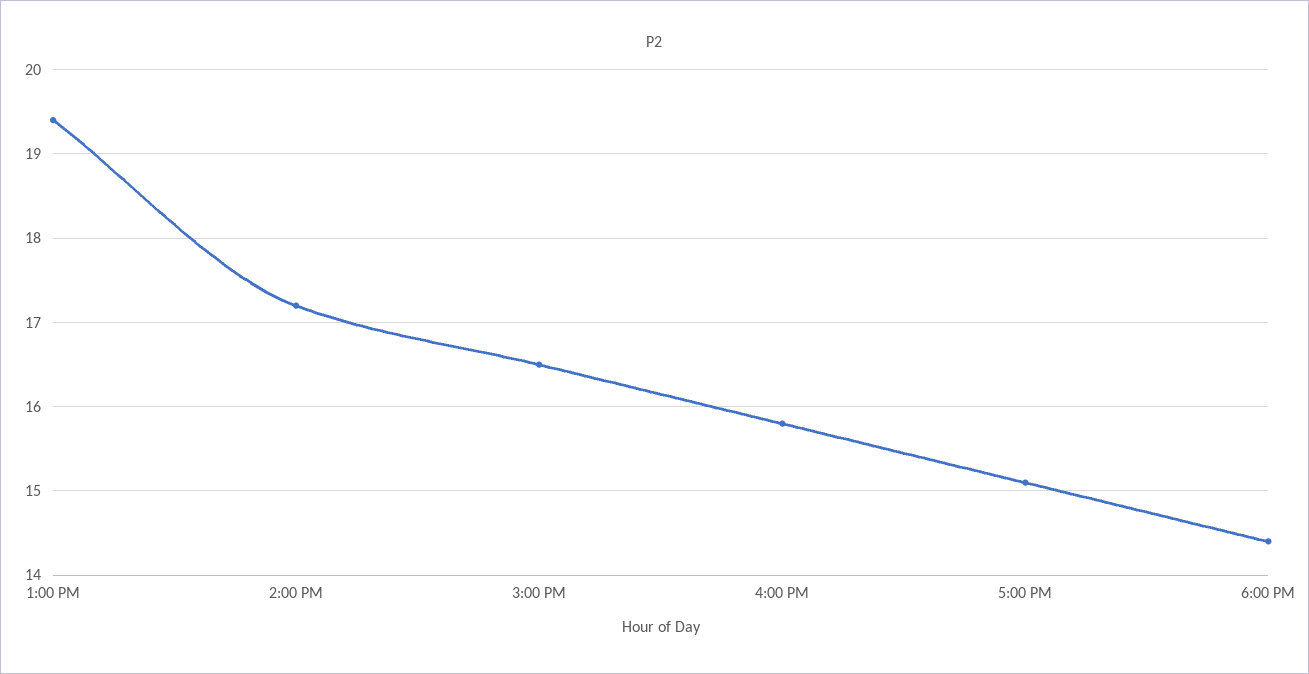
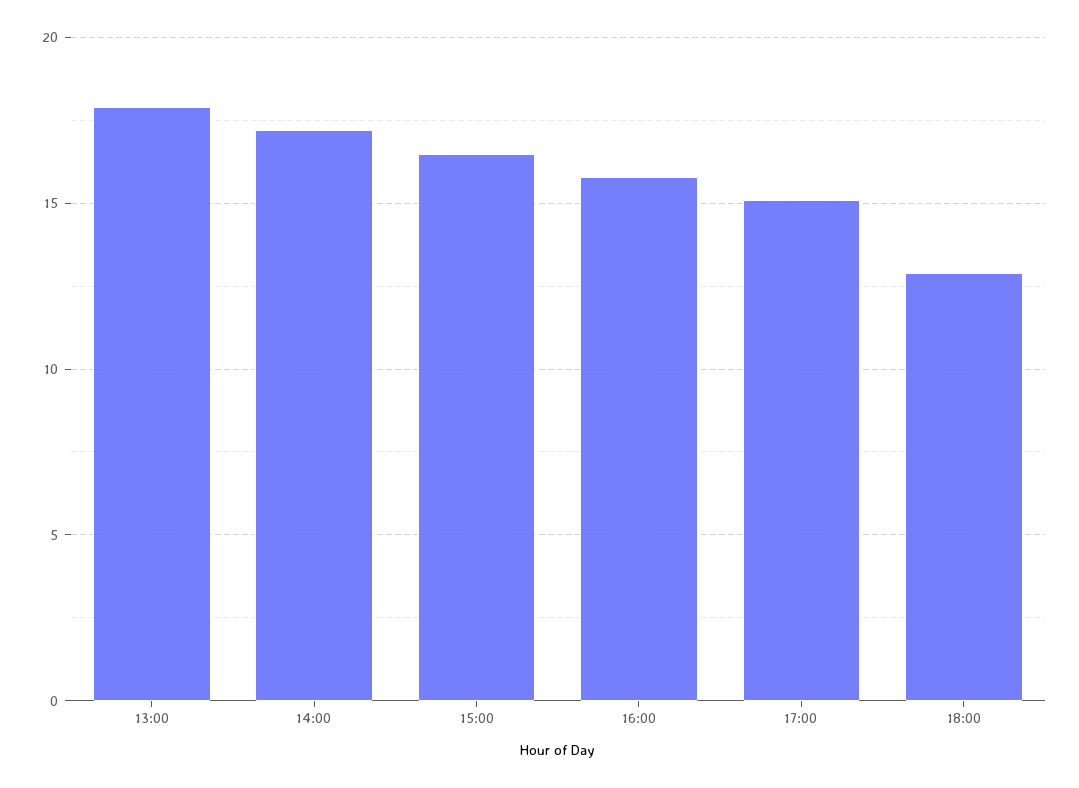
  {
-   "1:00 PM": 19.4,
+   "1:00 PM": 18,
    "2:00 PM": 17.2,
    "3:00 PM": 16.5,
    "4:00 PM": 15.8,
    "5:00 PM": 15.1,
-   "6:00 PM": 14.4
+   "6:00 PM": 13
  }

